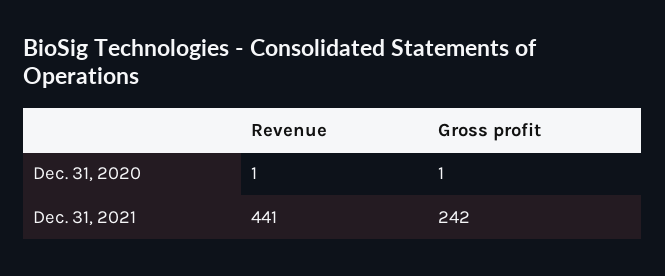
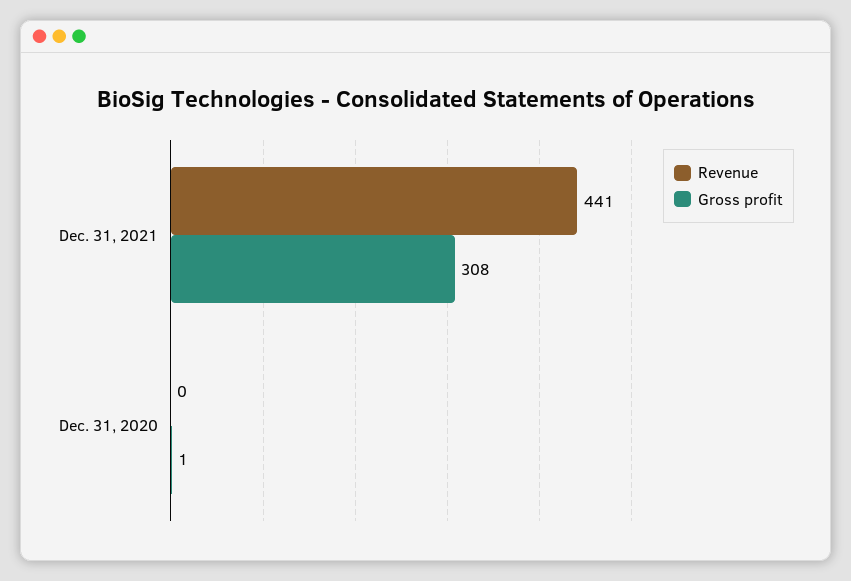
  {
    "Revenue": {
-     "Dec. 31, 2020": 1,
+     "Dec. 31, 2020": 0,
      "Dec. 31, 2021": 441
    },
    "Gross profit": {
      "Dec. 31, 2020": 1,
-     "Dec. 31, 2021": 242
+     "Dec. 31, 2021": 308
    }
  }

